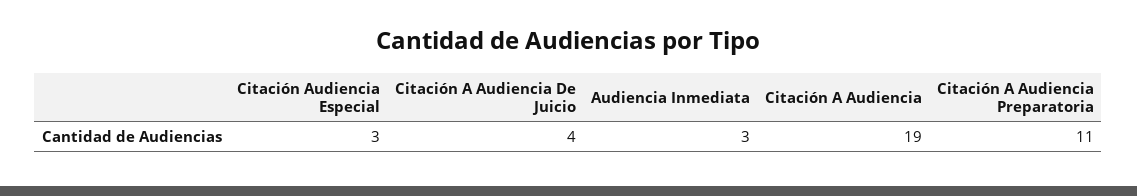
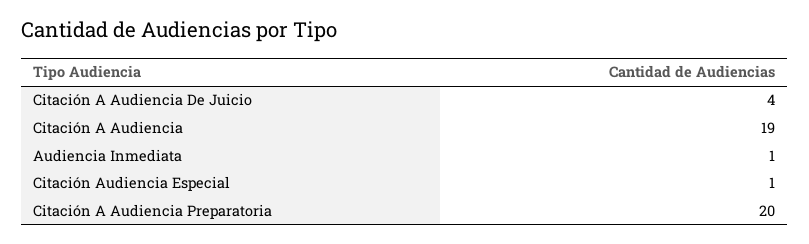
  {
-   "Citación Audiencia Especial": 3,
+   "Citación Audiencia Especial": 1,
    "Citación A Audiencia De Juicio": 4,
-   "Audiencia Inmediata": 3,
+   "Audiencia Inmediata": 1,
    "Citación A Audiencia": 19,
-   "Citación A Audiencia Preparatoria": 11
+   "Citación A Audiencia Preparatoria": 20
  }

